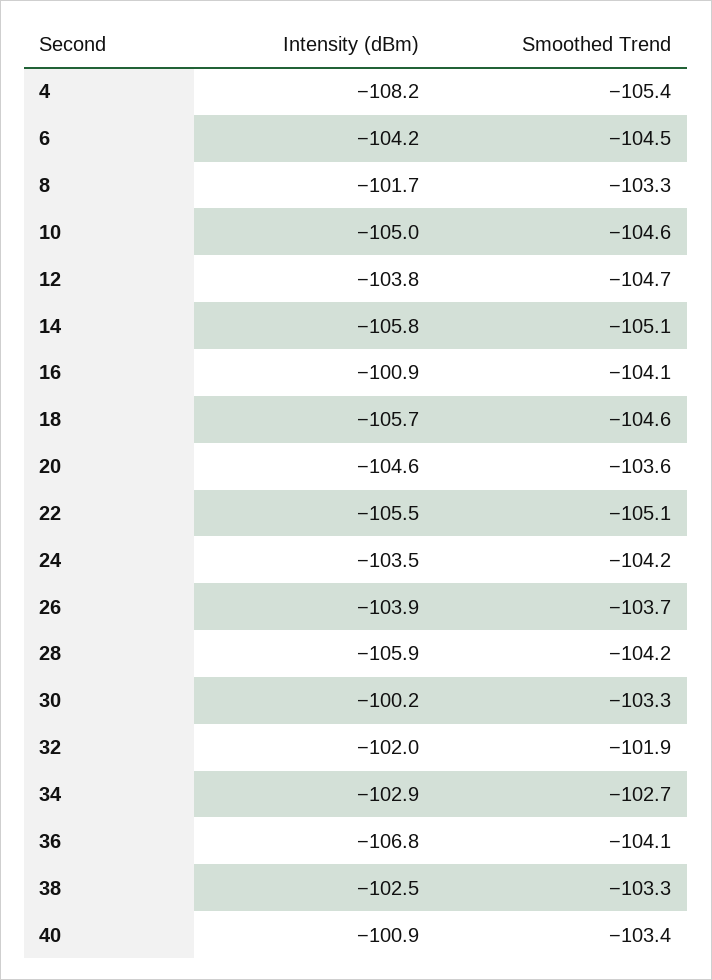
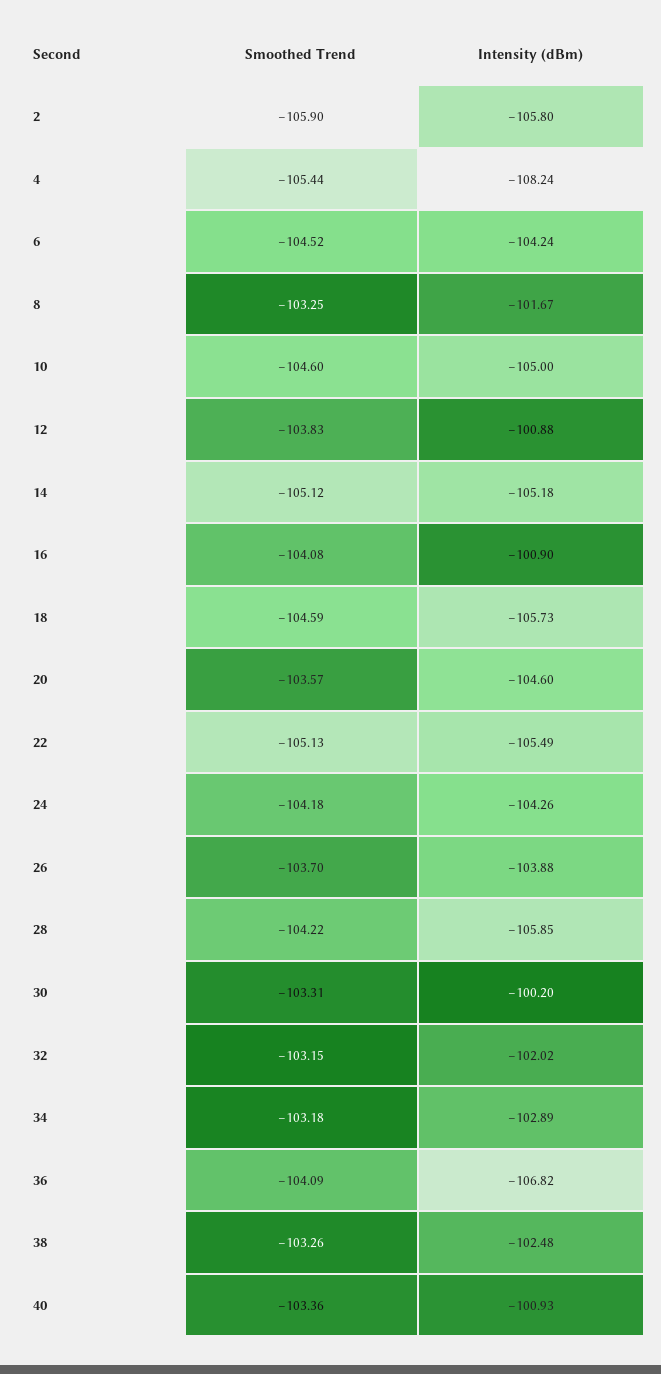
  {
    "Intensity (dBm)": {
      "4": -108.24,
      "6": -104.24,
      "8": -101.67,
      "10": -105,
-     "12": -103.8,
+     "12": -100.88,
-     "14": -105.8,
+     "14": -105.18,
      "16": -100.9,
      "18": -105.73,
      "20": -104.6,
      "22": -105.49,
-     "24": -103.5,
+     "24": -104.26,
      "26": -103.88,
      "28": -105.85,
      "30": -100.2,
      "32": -102.02,
      "34": -102.89,
      "36": -106.82,
      "38": -102.48,
-     "40": -100.93
+     "40": -100.93,
+     "2": -105.8
    },
    "Smoothed Trend": {
      "4": -105.44,
      "6": -104.52,
      "8": -103.25,
      "10": -104.6,
-     "12": -104.7,
+     "12": -103.83,
      "14": -105.12,
      "16": -104.08,
      "18": -104.59,
      "20": -103.57,
      "22": -105.13,
      "24": -104.18,
      "26": -103.7,
      "28": -104.22,
      "30": -103.31,
-     "32": -101.9,
+     "32": -103.15,
-     "34": -102.7,
+     "34": -103.18,
      "36": -104.09,
      "38": -103.26,
-     "40": -103.36
+     "40": -103.36,
+     "2": -105.9
    }
  }

